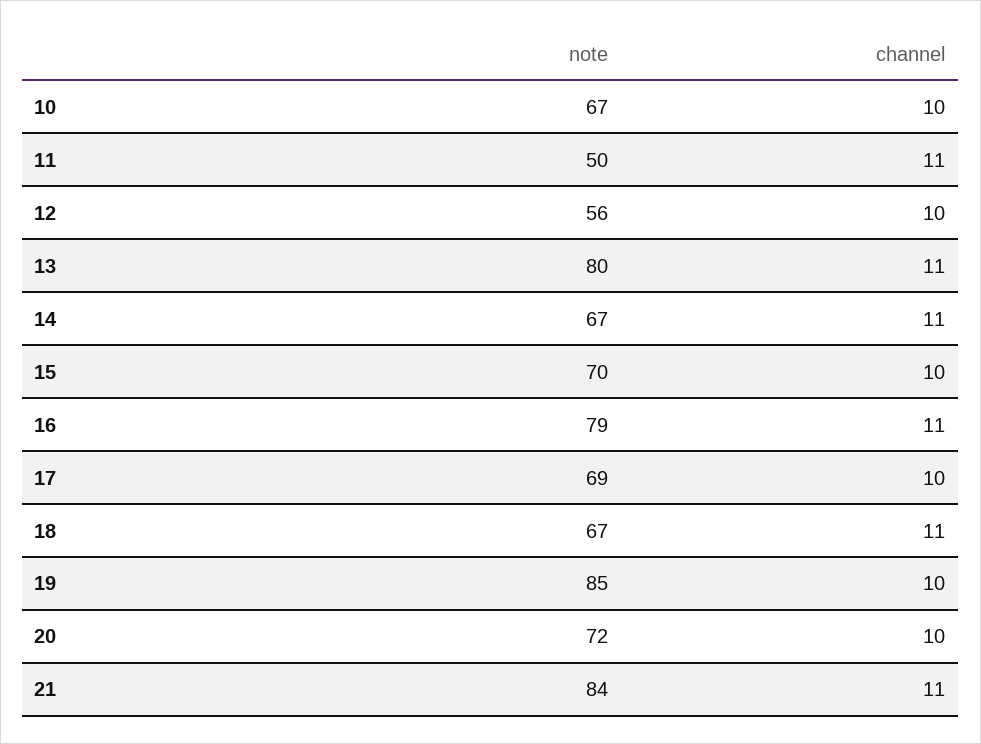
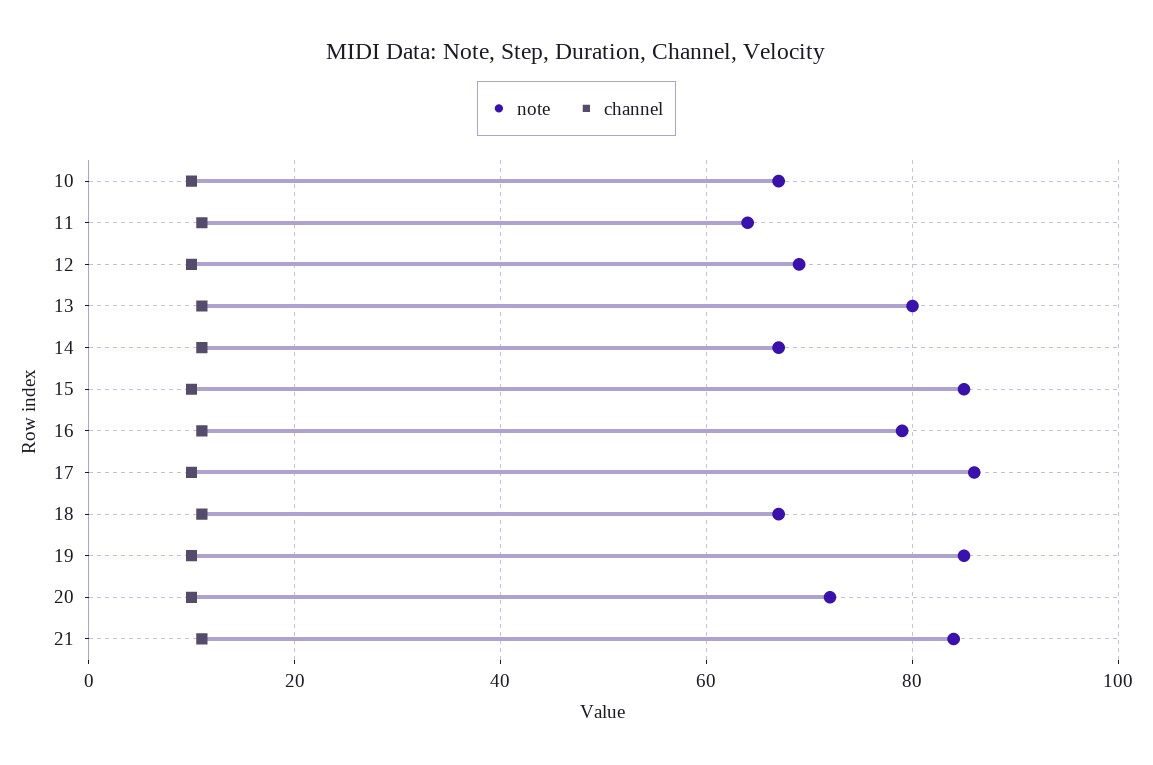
  {
    "note": {
      "10": 67,
-     "11": 50,
+     "11": 65,
-     "12": 56,
+     "12": 70,
      "13": 80,
      "14": 67,
-     "15": 70,
+     "15": 85,
      "16": 79,
-     "17": 69,
+     "17": 85,
      "18": 67,
      "19": 85,
      "20": 72,
      "21": 84
    },
    "channel": {
      "10": 10,
      "11": 11,
      "12": 10,
      "13": 11,
      "14": 11,
      "15": 10,
      "16": 11,
      "17": 10,
      "18": 11,
      "19": 10,
      "20": 10,
      "21": 11
    }
  }

